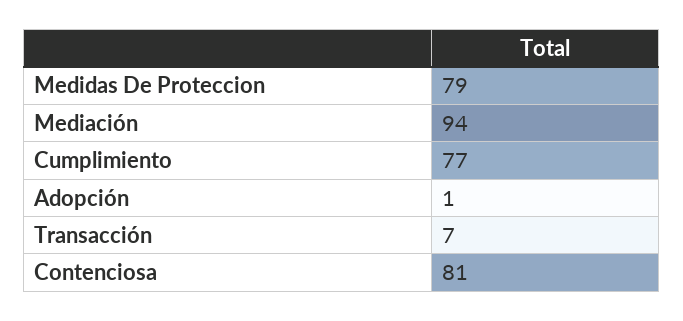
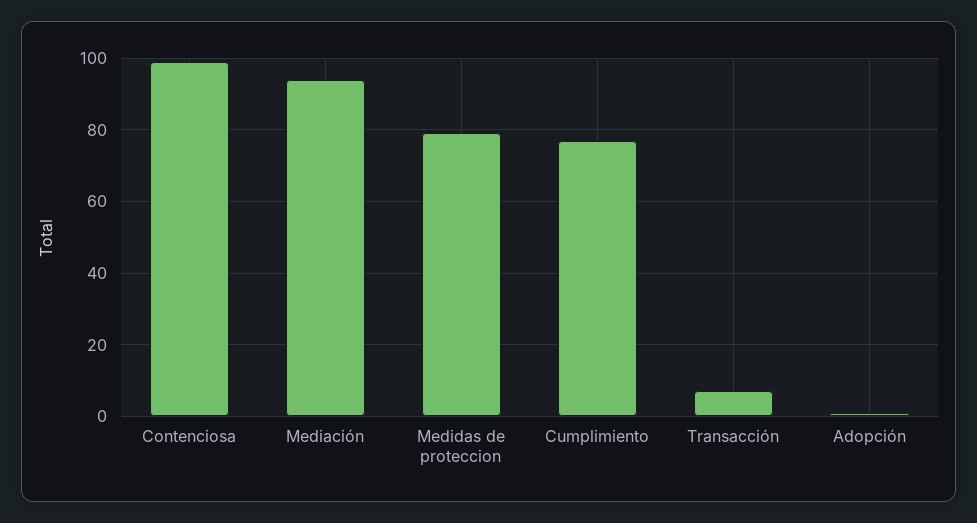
  {
    "Medidas De Proteccion": 79,
    "Mediación": 94,
    "Cumplimiento": 77,
    "Adopción": 1,
    "Transacción": 7,
-   "Contenciosa": 81
+   "Contenciosa": 100
  }

